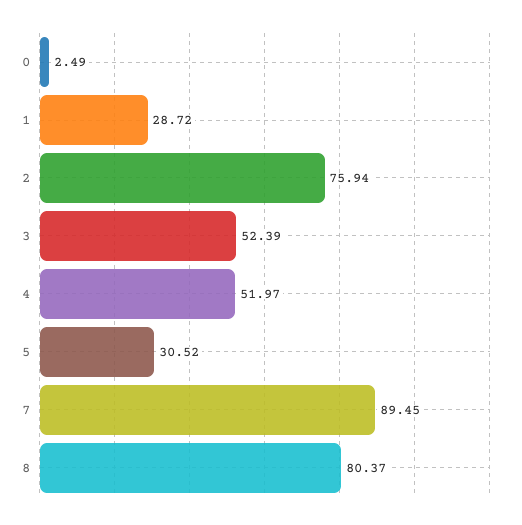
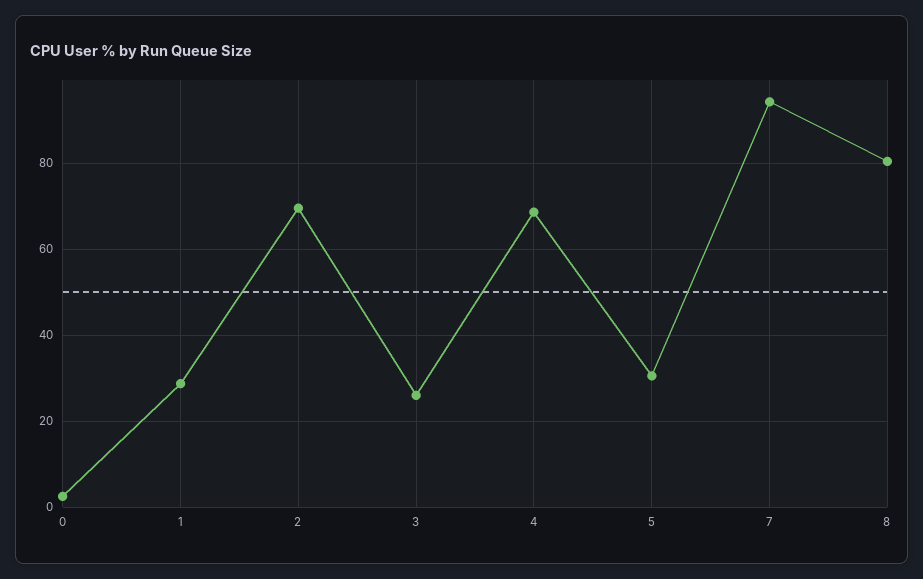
  {
    "0": 2.49,
    "1": 28.72,
-   "2": 75.94,
+   "2": 70,
-   "3": 52.39,
+   "3": 26,
-   "4": 51.97,
+   "4": 68,
    "5": 30.52,
-   "7": 89.45,
+   "7": 94,
    "8": 80.37
  }

